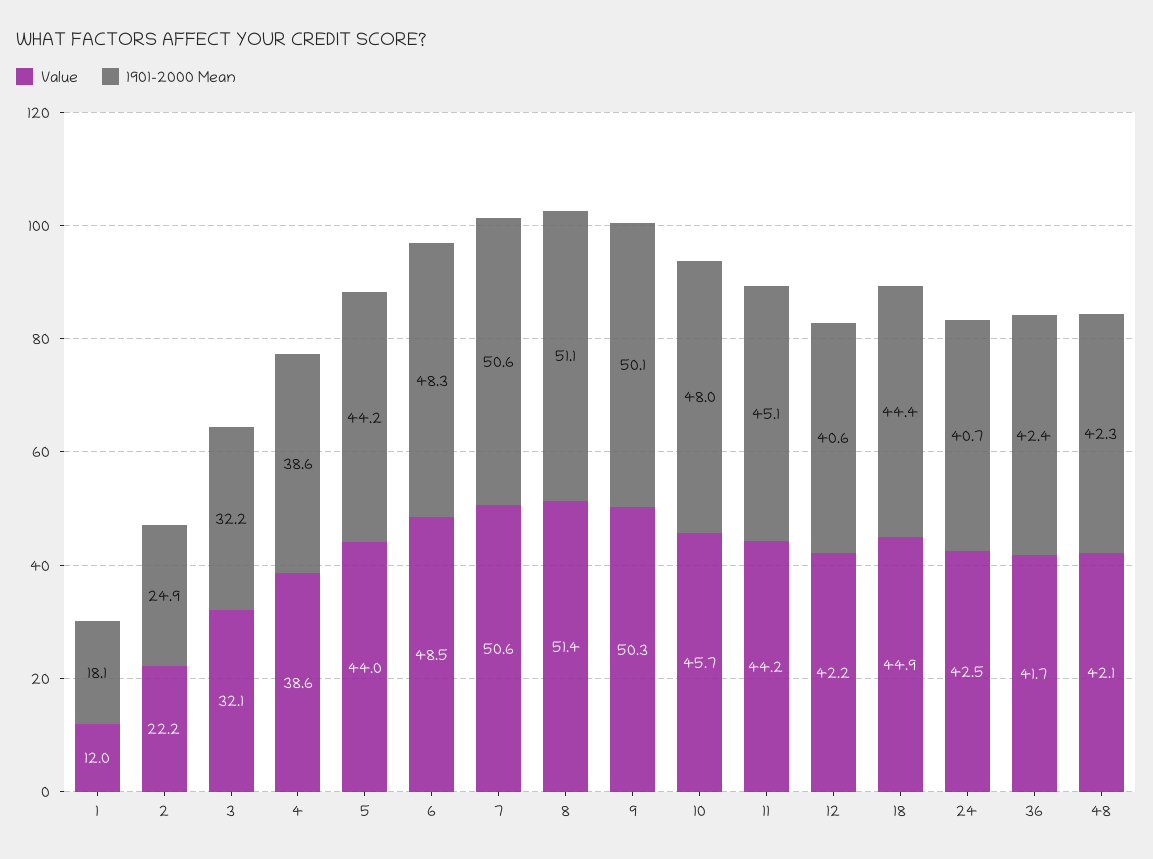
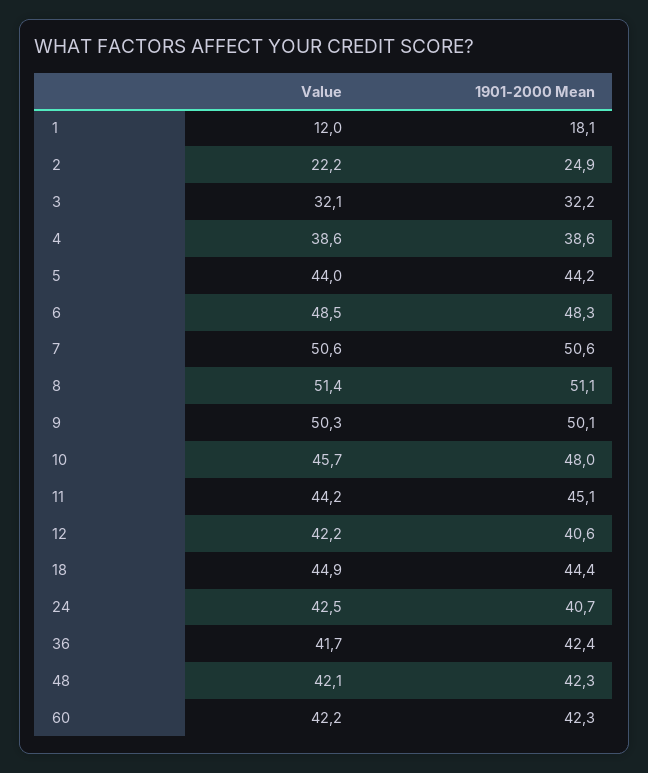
  {
    "Value": {
      "1": 12,
      "2": 22.2,
      "3": 32.1,
      "4": 38.6,
      "5": 44,
      "6": 48.5,
      "7": 50.6,
      "8": 51.4,
      "9": 50.3,
      "10": 45.7,
      "11": 44.2,
      "12": 42.2,
      "18": 44.9,
      "24": 42.5,
      "36": 41.7,
-     "48": 42.1
+     "48": 42.1,
+     "60": 42.2
    },
    "1901-2000 Mean": {
      "1": 18.1,
      "2": 24.9,
      "3": 32.2,
      "4": 38.6,
      "5": 44.2,
      "6": 48.3,
      "7": 50.6,
      "8": 51.1,
      "9": 50.1,
      "10": 48,
      "11": 45.1,
      "12": 40.6,
      "18": 44.4,
      "24": 40.7,
      "36": 42.4,
-     "48": 42.3
+     "48": 42.3,
+     "60": 42.3
    }
  }

